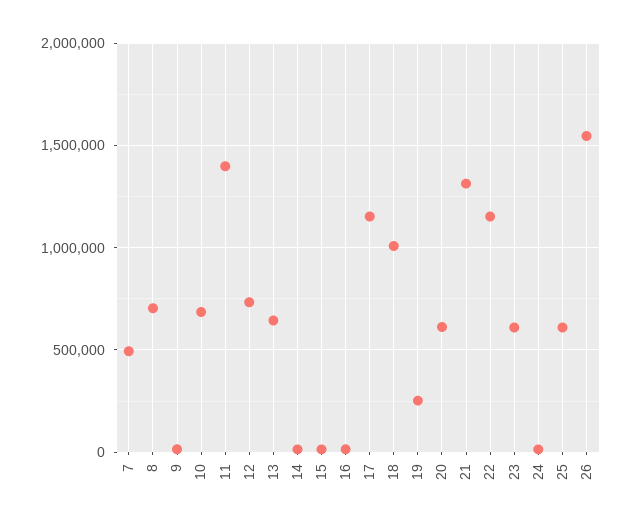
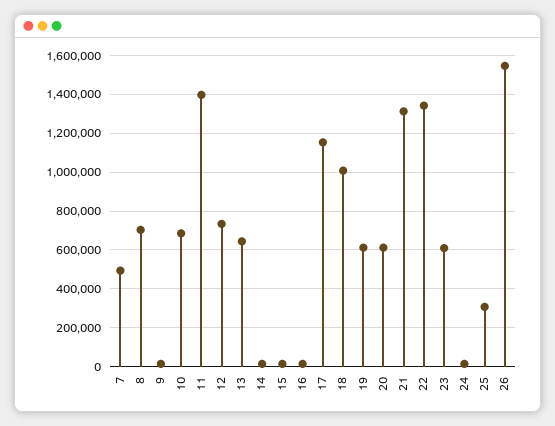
  {
    "7": 500000,
    "8": 700000,
    "9": 0,
    "10": 700000,
    "11": 1400000,
    "12": 750000,
    "13": 650000,
    "14": 0,
    "15": 0,
    "16": 0,
    "17": 1150000,
    "18": 1000000,
-   "19": 250000,
+   "19": 600000,
    "20": 600000,
    "21": 1300000,
-   "22": 1150000,
+   "22": 1350000,
    "23": 600000,
    "24": 0,
-   "25": 600000,
+   "25": 300000,
    "26": 1550000
  }

